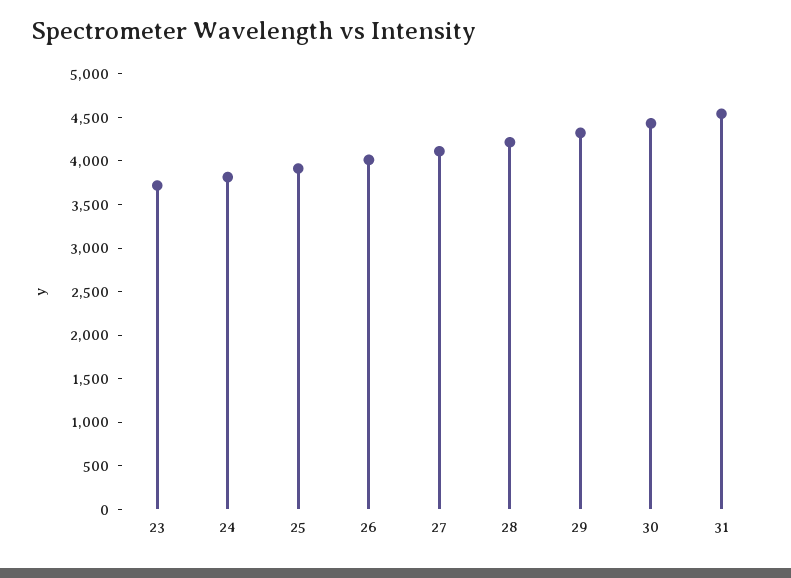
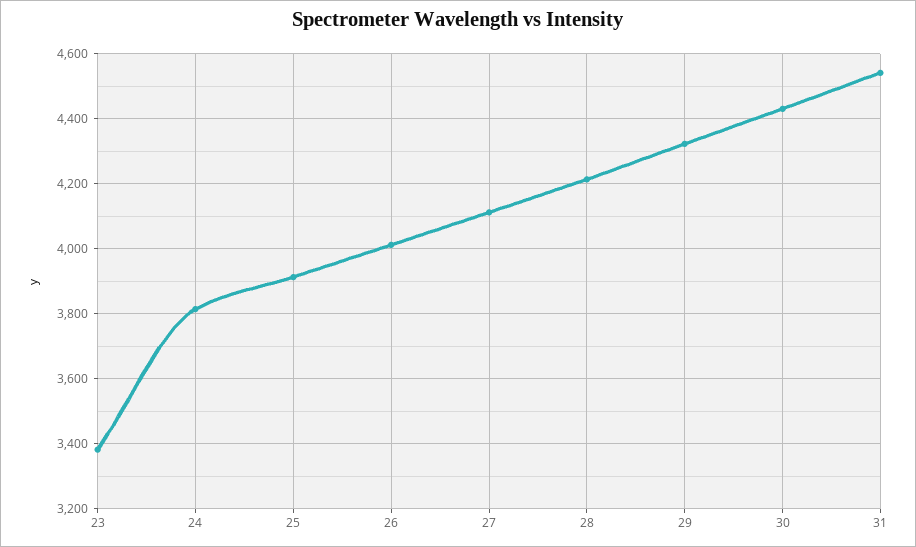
  {
-   "23": 3700,
+   "23": 3380,
    "24": 3820,
    "25": 3920,
    "26": 4020,
    "27": 4120,
    "28": 4220,
    "29": 4320,
    "30": 4440,
    "31": 4540
  }

